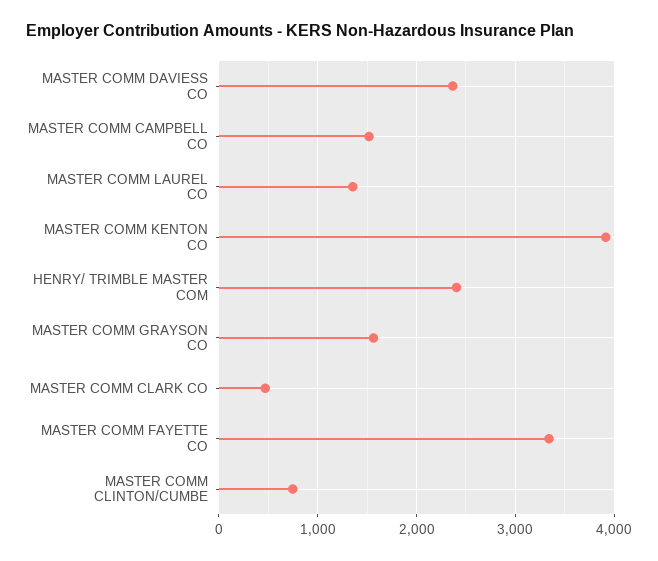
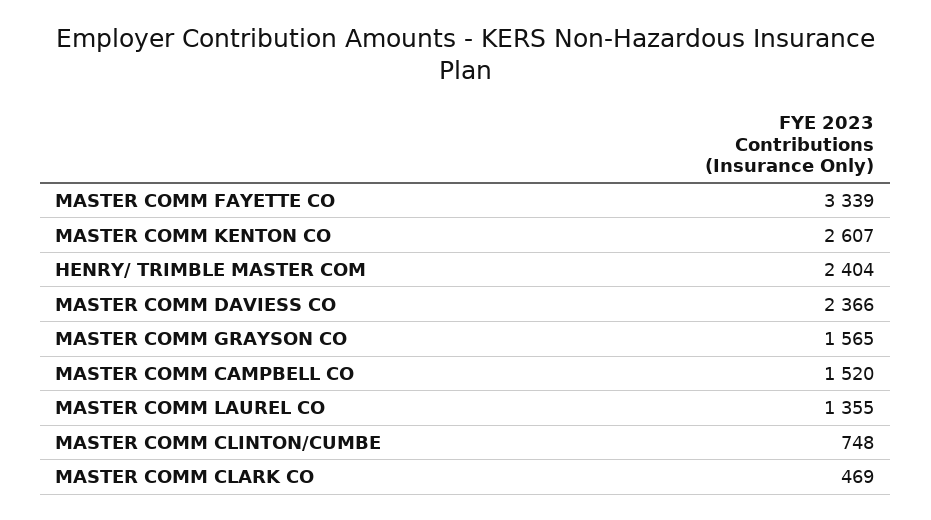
  {
    "MASTER COMM DAVIESS CO": 2366,
    "MASTER COMM CAMPBELL CO": 1520,
    "MASTER COMM LAUREL CO": 1355,
-   "MASTER COMM KENTON CO": 3900,
+   "MASTER COMM KENTON CO": 2607,
    "HENRY/ TRIMBLE MASTER COM": 2404,
    "MASTER COMM GRAYSON CO": 1565,
    "MASTER COMM CLARK CO": 469,
    "MASTER COMM FAYETTE CO": 3339,
    "MASTER COMM CLINTON/CUMBE": 748
  }

